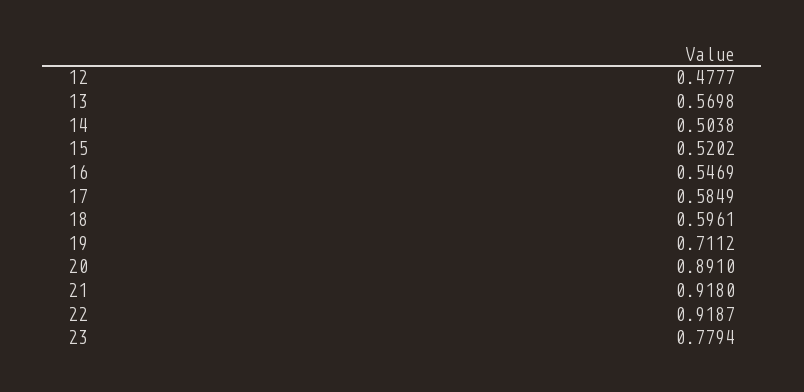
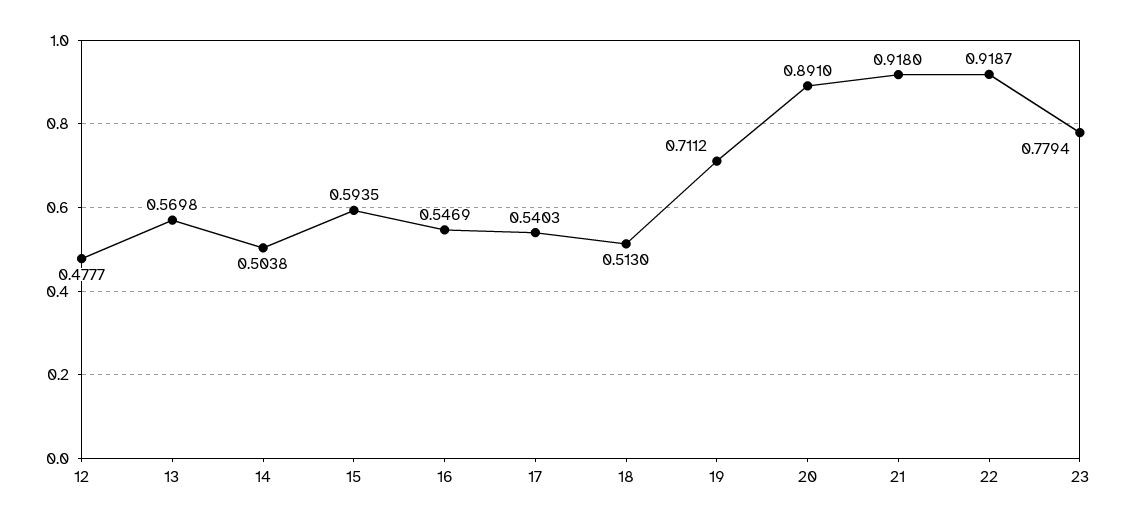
  {
    "12": 0.4777,
    "13": 0.5698,
    "14": 0.5038,
-   "15": 0.5202,
+   "15": 0.5935,
    "16": 0.5469,
-   "17": 0.5849,
+   "17": 0.5403,
-   "18": 0.5961,
+   "18": 0.513,
    "19": 0.7112,
    "20": 0.891,
    "21": 0.918,
    "22": 0.9187,
    "23": 0.7794
  }

